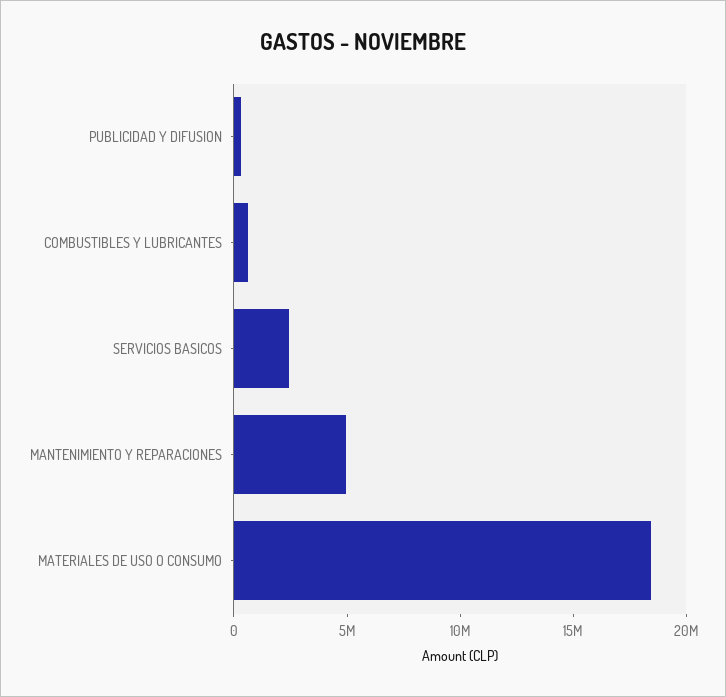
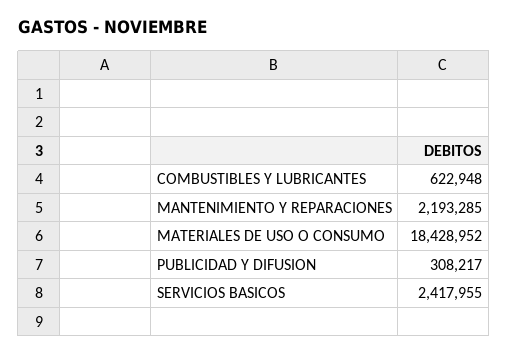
  {
    "PUBLICIDAD Y DIFUSION": 308217,
    "COMBUSTIBLES Y LUBRICANTES": 622948,
    "SERVICIOS BASICOS": 2417955,
-   "MANTENIMIENTO Y REPARACIONES": 5000000,
+   "MANTENIMIENTO Y REPARACIONES": 2193285,
    "MATERIALES DE USO O CONSUMO": 18428952
  }

